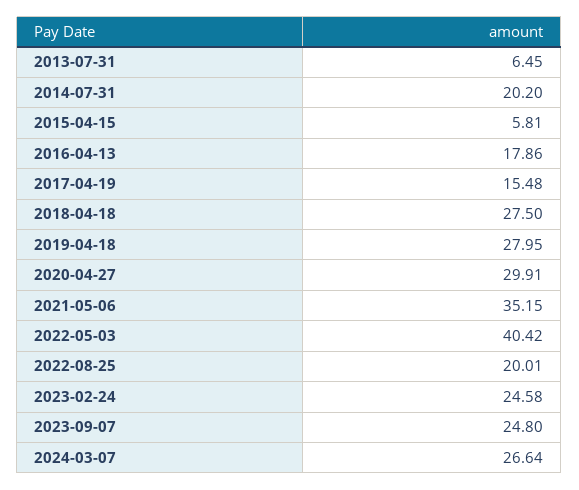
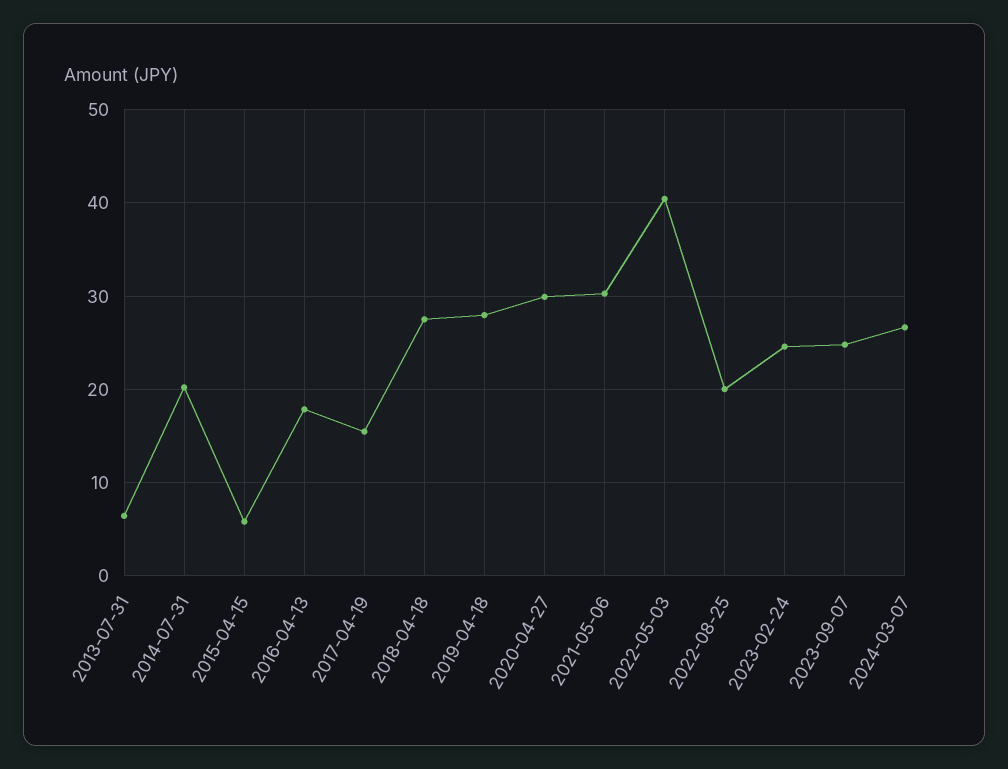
  {
    "2013-07-31": 6.45,
    "2014-07-31": 20.2,
    "2015-04-15": 5.81,
    "2016-04-13": 17.86,
    "2017-04-19": 15.48,
    "2018-04-18": 27.5,
    "2019-04-18": 27.95,
    "2020-04-27": 29.91,
-   "2021-05-06": 35.15,
+   "2021-05-06": 30,
    "2022-05-03": 40.42,
    "2022-08-25": 20.01,
    "2023-02-24": 24.58,
    "2023-09-07": 24.8,
    "2024-03-07": 26.64
  }

